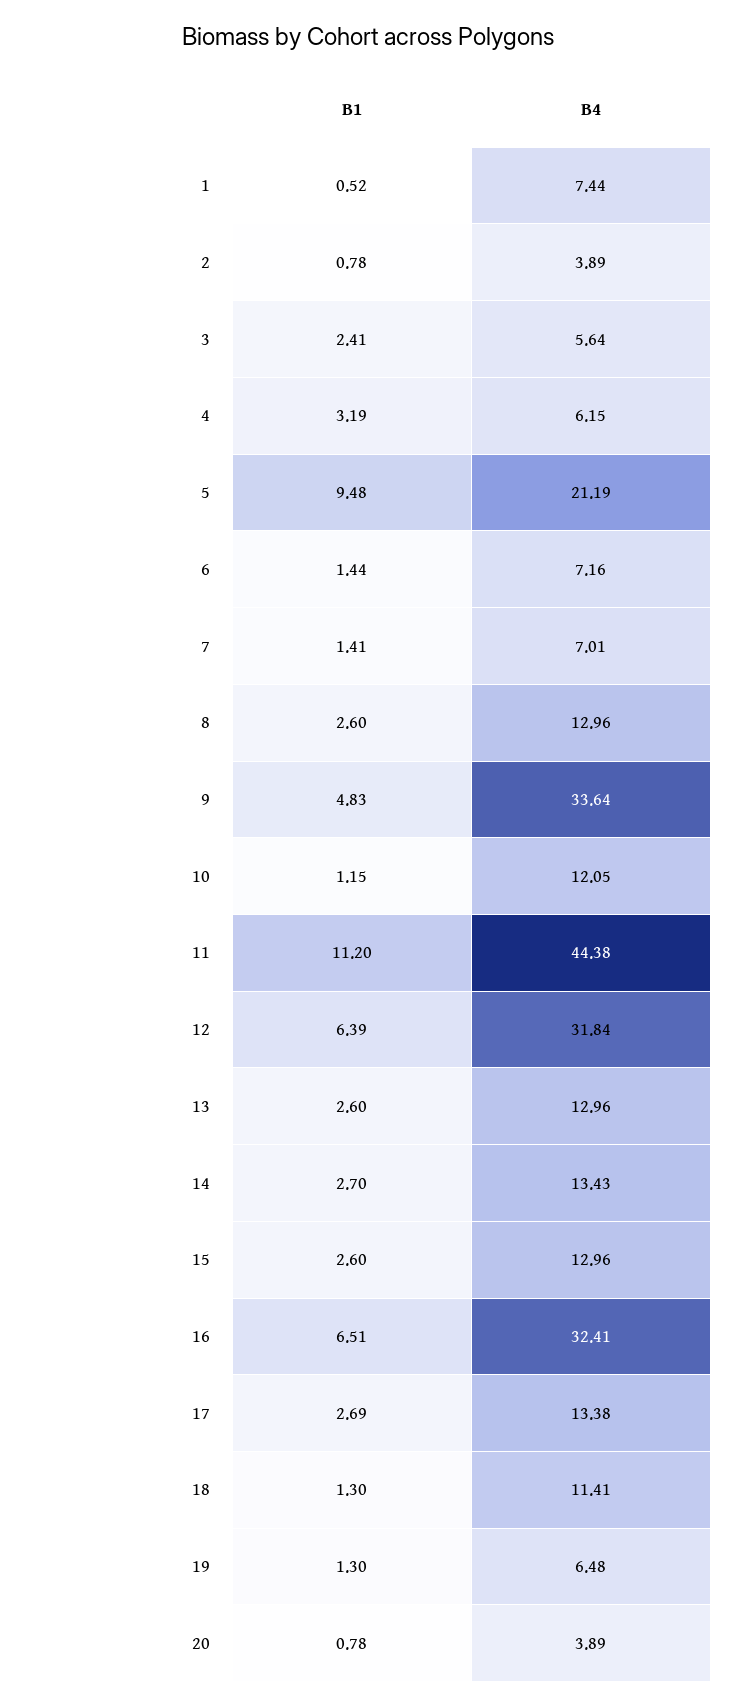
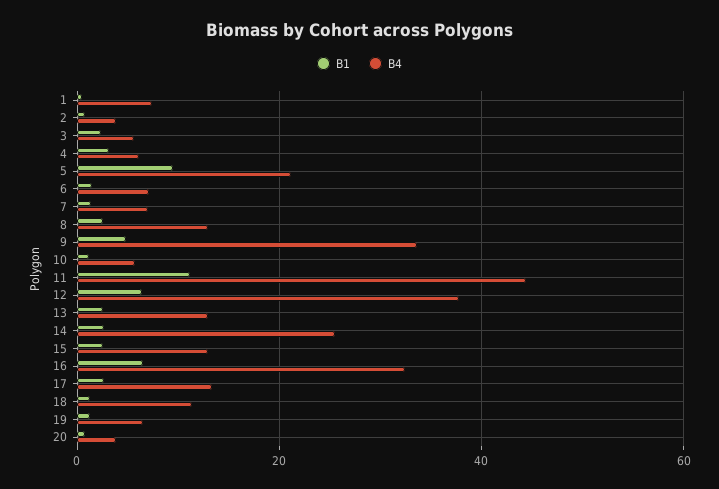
  {
    "B1": {
      "1": 0.52,
      "2": 0.78,
      "3": 2.41,
      "4": 3.19,
      "5": 9.48,
      "6": 1.44,
      "7": 1.41,
      "8": 2.6,
      "9": 4.83,
      "10": 1.15,
      "11": 11.2,
      "12": 6.39,
      "13": 2.6,
      "14": 2.7,
      "15": 2.6,
      "16": 6.51,
      "17": 2.69,
      "18": 1.3,
      "19": 1.3,
      "20": 0.78
    },
    "B4": {
      "1": 7.44,
      "2": 3.89,
      "3": 5.64,
      "4": 6.15,
      "5": 21.19,
      "6": 7.16,
      "7": 7.01,
      "8": 12.96,
      "9": 33.64,
-     "10": 12.05,
+     "10": 6,
      "11": 44.38,
-     "12": 31.84,
+     "12": 38,
      "13": 12.96,
-     "14": 13.43,
+     "14": 26,
      "15": 12.96,
      "16": 32.41,
      "17": 13.38,
      "18": 11.41,
      "19": 6.48,
      "20": 3.89
    }
  }

